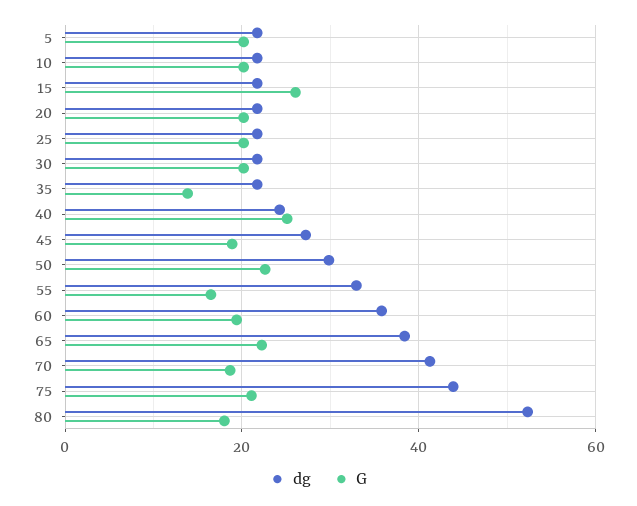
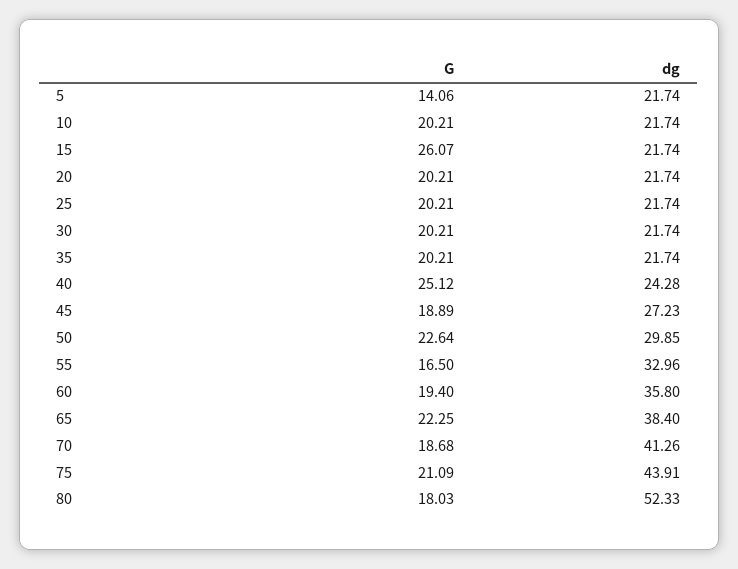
  {
    "dg": {
      "5": 21.74,
      "10": 21.74,
      "15": 21.74,
      "20": 21.74,
      "25": 21.74,
      "30": 21.74,
      "35": 21.74,
      "40": 24.28,
      "45": 27.23,
      "50": 29.85,
      "55": 32.96,
      "60": 35.8,
      "65": 38.4,
      "70": 41.26,
      "75": 43.91,
      "80": 52.33
    },
    "G": {
-     "5": 20,
+     "5": 14.06,
      "10": 20.21,
      "15": 26.07,
      "20": 20.21,
      "25": 20.21,
      "30": 20.21,
-     "35": 14,
+     "35": 20.21,
      "40": 25.12,
      "45": 18.89,
      "50": 22.64,
      "55": 16.5,
      "60": 19.4,
      "65": 22.25,
      "70": 18.68,
      "75": 21.09,
      "80": 18.03
    }
  }

